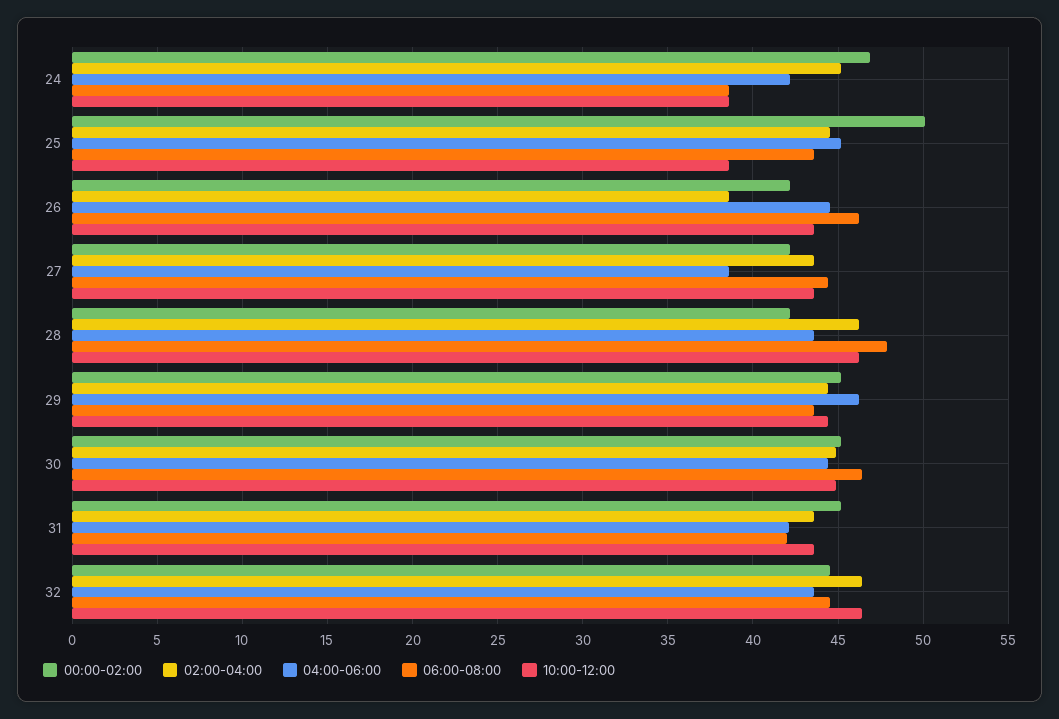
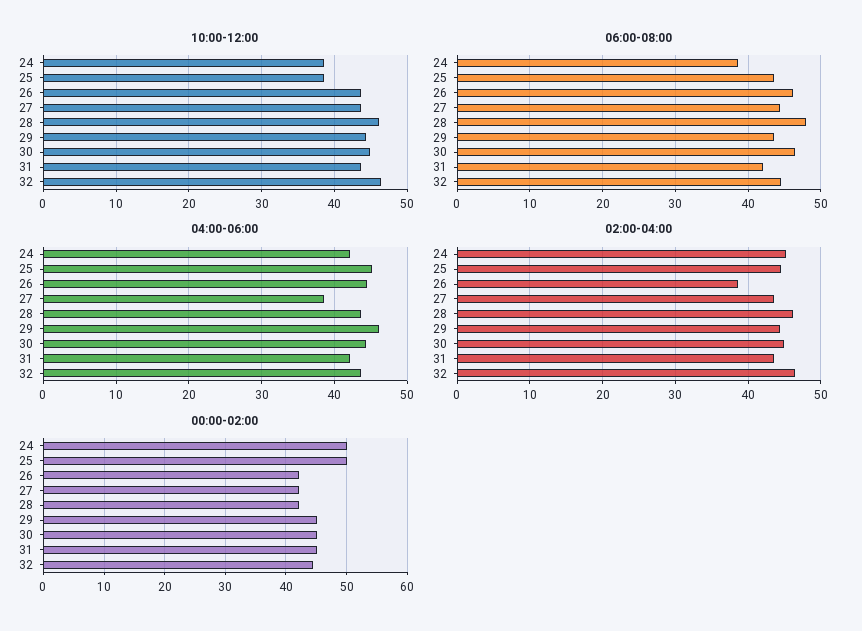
  {
    "00:00-02:00": {
-     "24": 47,
+     "24": 50,
      "25": 50,
      "26": 42,
      "27": 42,
      "28": 42,
      "29": 45,
      "30": 45,
      "31": 45,
      "32": 44.5
    },
    "02:00-04:00": {
      "24": 45,
      "25": 44.5,
      "26": 38.5,
      "27": 43.5,
      "28": 46,
      "29": 44.5,
      "30": 45,
      "31": 43.5,
      "32": 46.5
    },
    "04:00-06:00": {
      "24": 42,
      "25": 45,
      "26": 44.5,
      "27": 38.5,
      "28": 43.5,
      "29": 46,
      "30": 44.5,
      "31": 42,
      "32": 43.5
    },
    "06:00-08:00": {
      "24": 38.5,
      "25": 43.5,
      "26": 46,
      "27": 44.5,
      "28": 48,
      "29": 43.5,
      "30": 46.5,
      "31": 42,
      "32": 44.5
    },
    "10:00-12:00": {
      "24": 38.5,
      "25": 38.5,
      "26": 43.5,
      "27": 43.5,
      "28": 46,
      "29": 44.5,
      "30": 45,
      "31": 43.5,
      "32": 46.5
    }
  }

